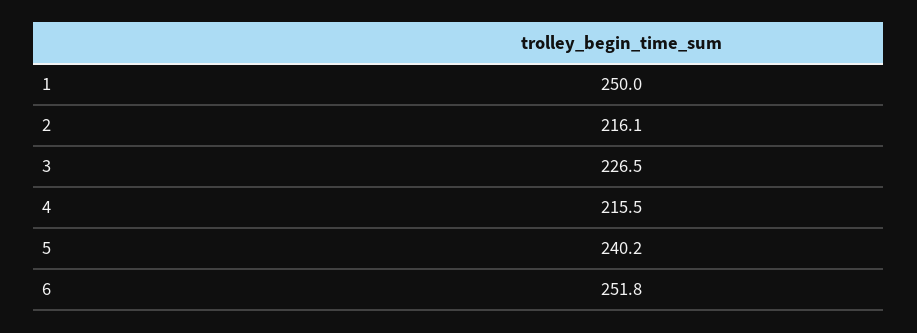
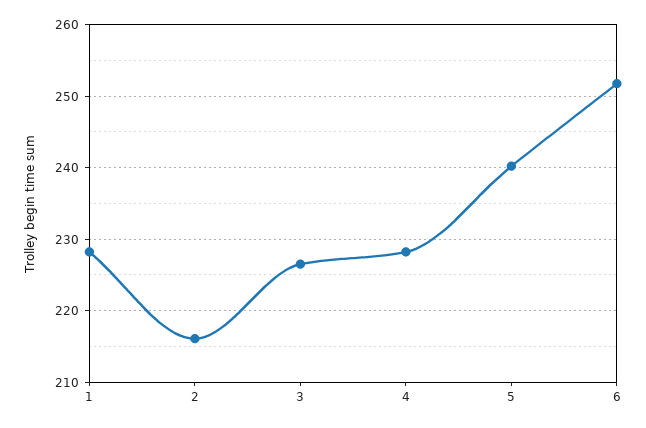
  {
-   "1": 250,
+   "1": 228,
    "2": 216.1,
    "3": 226.5,
-   "4": 215.5,
+   "4": 228,
    "5": 240.2,
    "6": 251.8
  }

